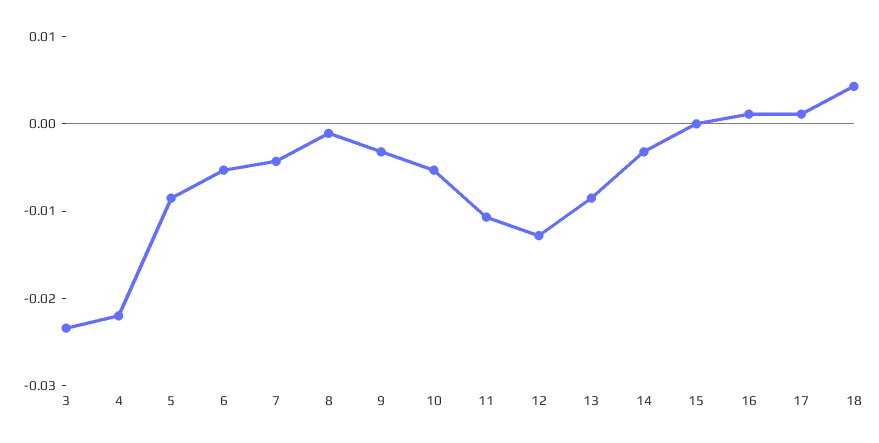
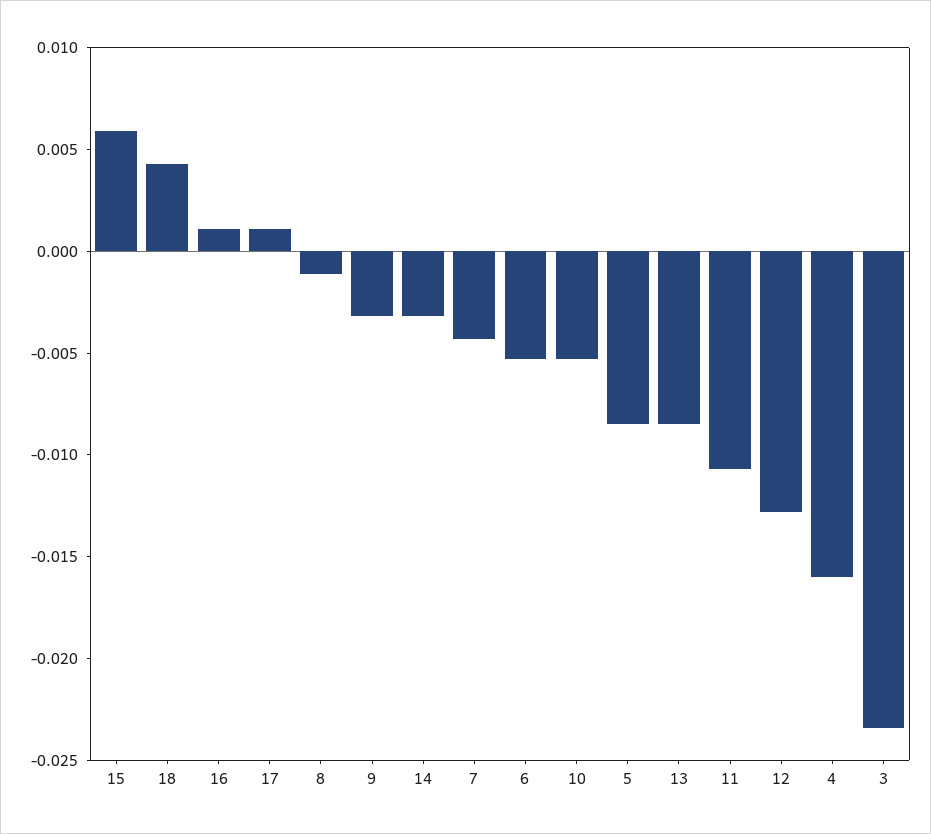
  {
    "3": -0.023,
-   "4": -0.022,
+   "4": -0.016,
    "5": -0.009,
    "6": -0.005,
    "7": -0.004,
    "8": -0.001,
    "9": -0.003,
    "10": -0.005,
    "11": -0.011,
    "12": -0.013,
    "13": -0.009,
    "14": -0.003,
-   "15": 0,
+   "15": 0.006,
    "16": 0.001,
    "17": 0.001,
    "18": 0.004
  }

